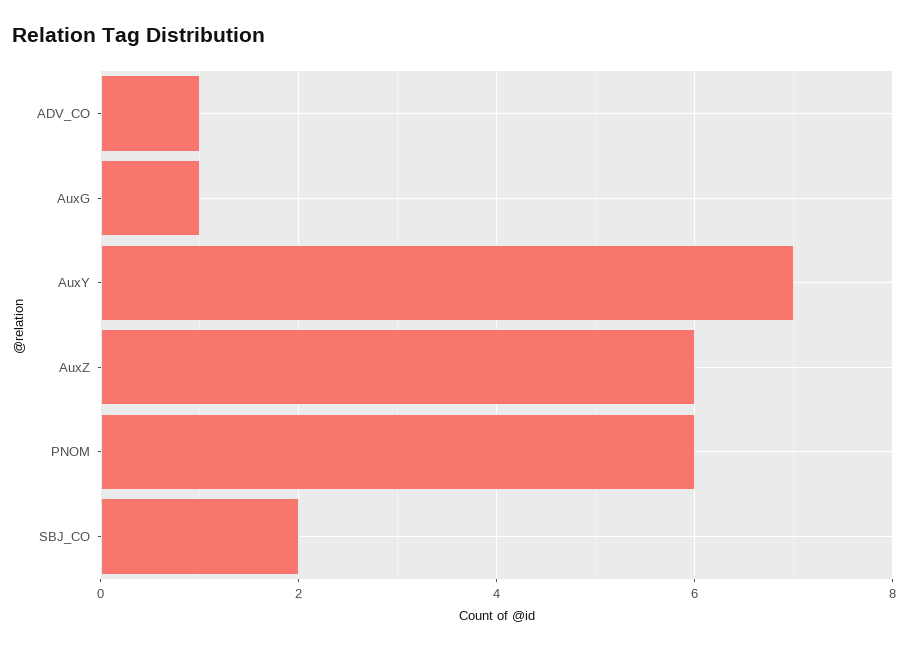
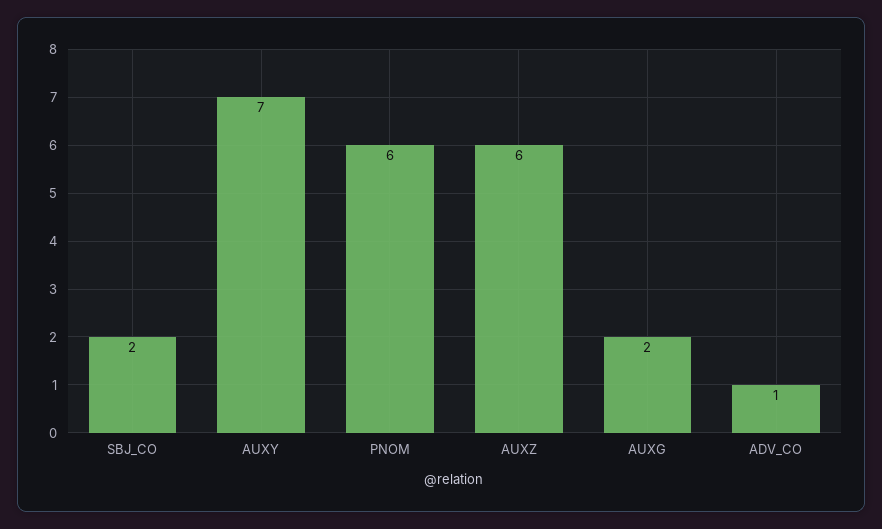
  {
    "ADV_CO": 1,
-   "AuxG": 1,
+   "AuxG": 2,
    "AuxY": 7,
    "AuxZ": 6,
    "PNOM": 6,
    "SBJ_CO": 2
  }

